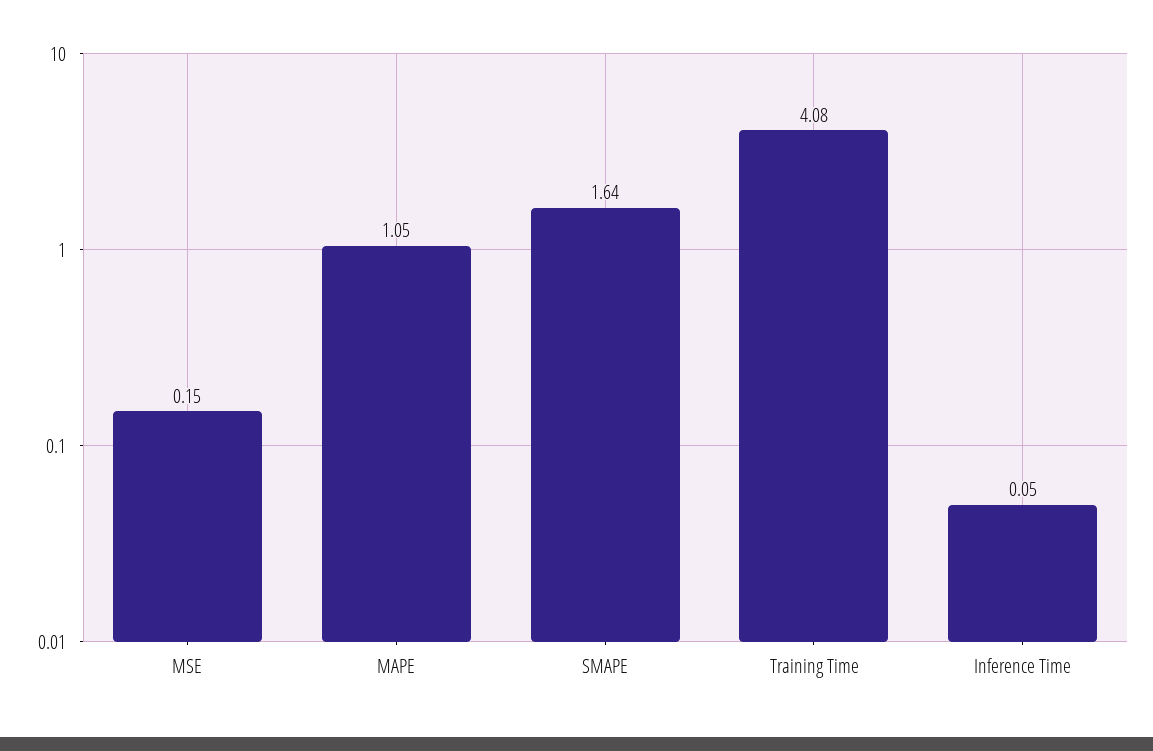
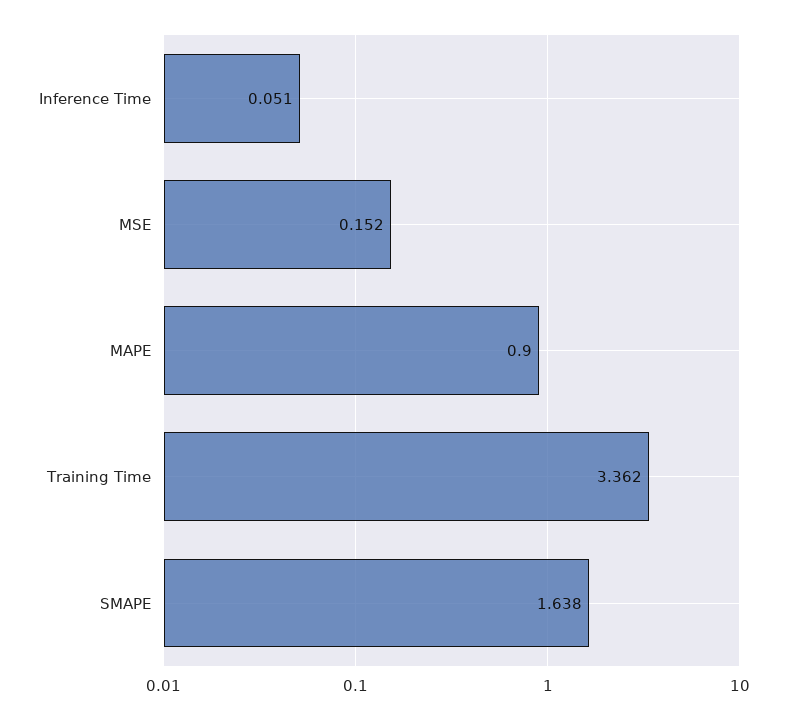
  {
    "MSE": 0.152,
-   "MAPE": 1.05,
+   "MAPE": 0.9,
    "SMAPE": 1.638,
-   "Training Time": 4.08,
+   "Training Time": 3.362,
    "Inference Time": 0.051
  }

